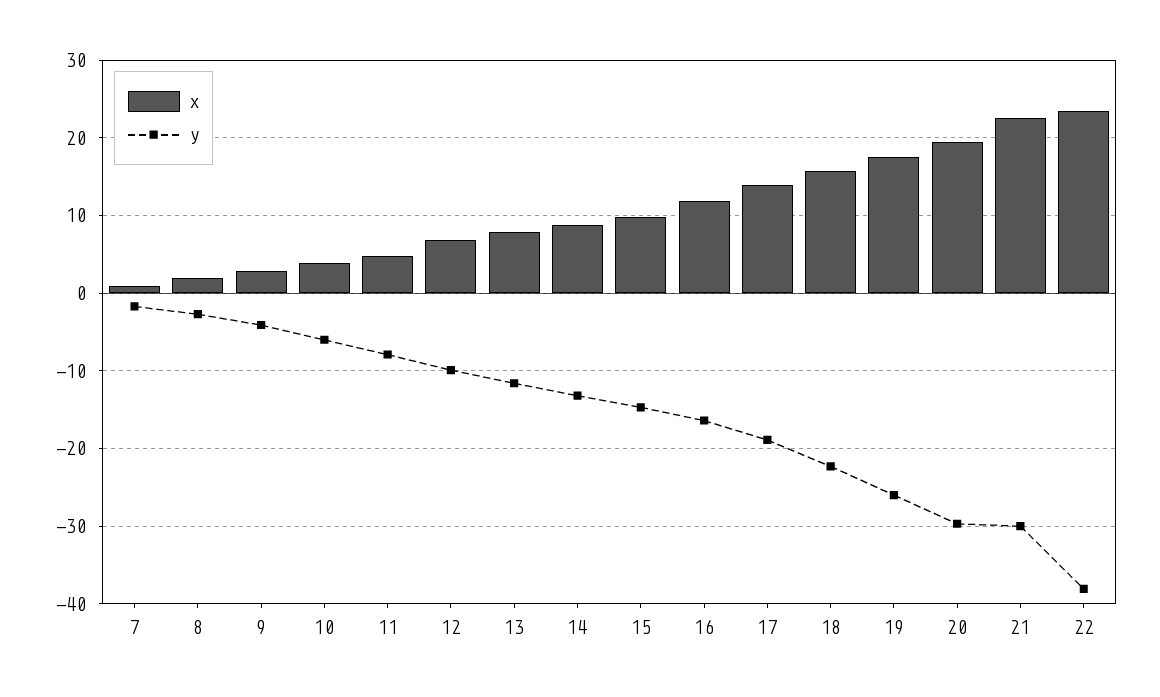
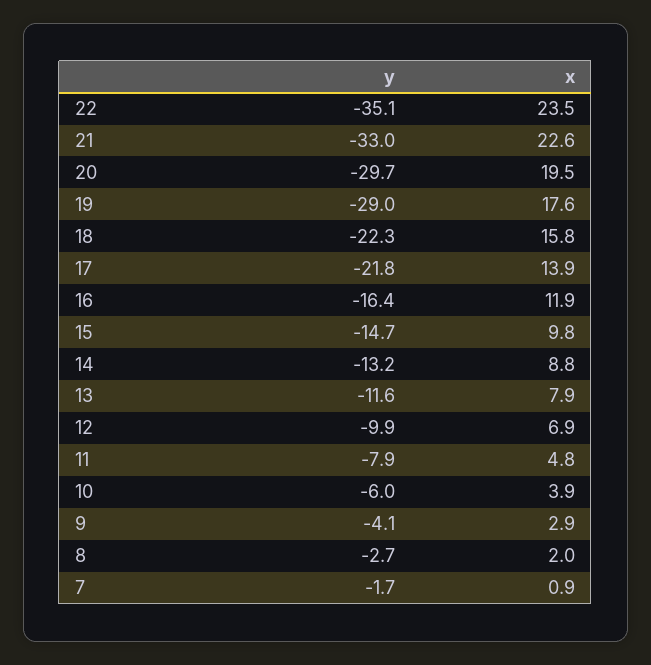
  {
    "x": {
      "7": 0.9,
      "8": 2,
      "9": 2.9,
      "10": 3.9,
      "11": 4.8,
      "12": 6.9,
      "13": 7.9,
      "14": 8.8,
      "15": 9.8,
      "16": 11.9,
      "17": 13.9,
      "18": 15.8,
      "19": 17.6,
      "20": 19.5,
      "21": 22.6,
      "22": 23.5
    },
    "y": {
      "7": -1.7,
      "8": -2.7,
      "9": -4.1,
      "10": -6,
      "11": -7.9,
      "12": -9.9,
      "13": -11.6,
      "14": -13.2,
      "15": -14.7,
      "16": -16.4,
-     "17": -19,
+     "17": -21.8,
      "18": -22.3,
-     "19": -26,
+     "19": -29,
      "20": -29.7,
-     "21": -30,
+     "21": -33,
-     "22": -38
+     "22": -35.1
    }
  }

